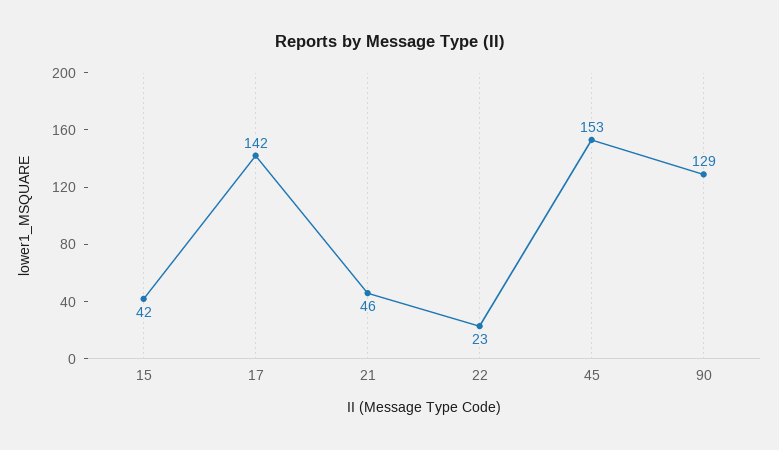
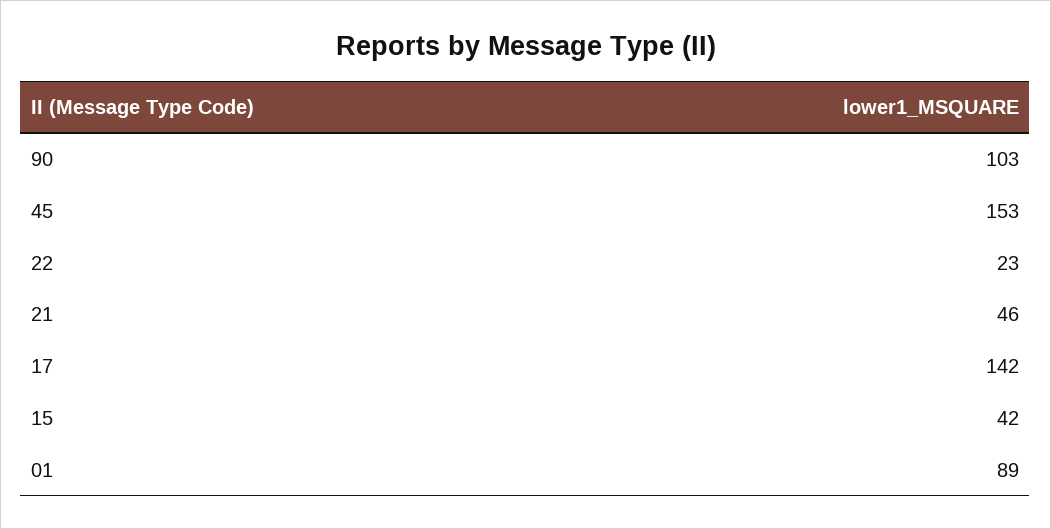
  {
    "15": 42,
    "17": 142,
    "21": 46,
    "22": 23,
    "45": 153,
-   "90": 129
+   "90": 103,
+   "01": 89
  }

